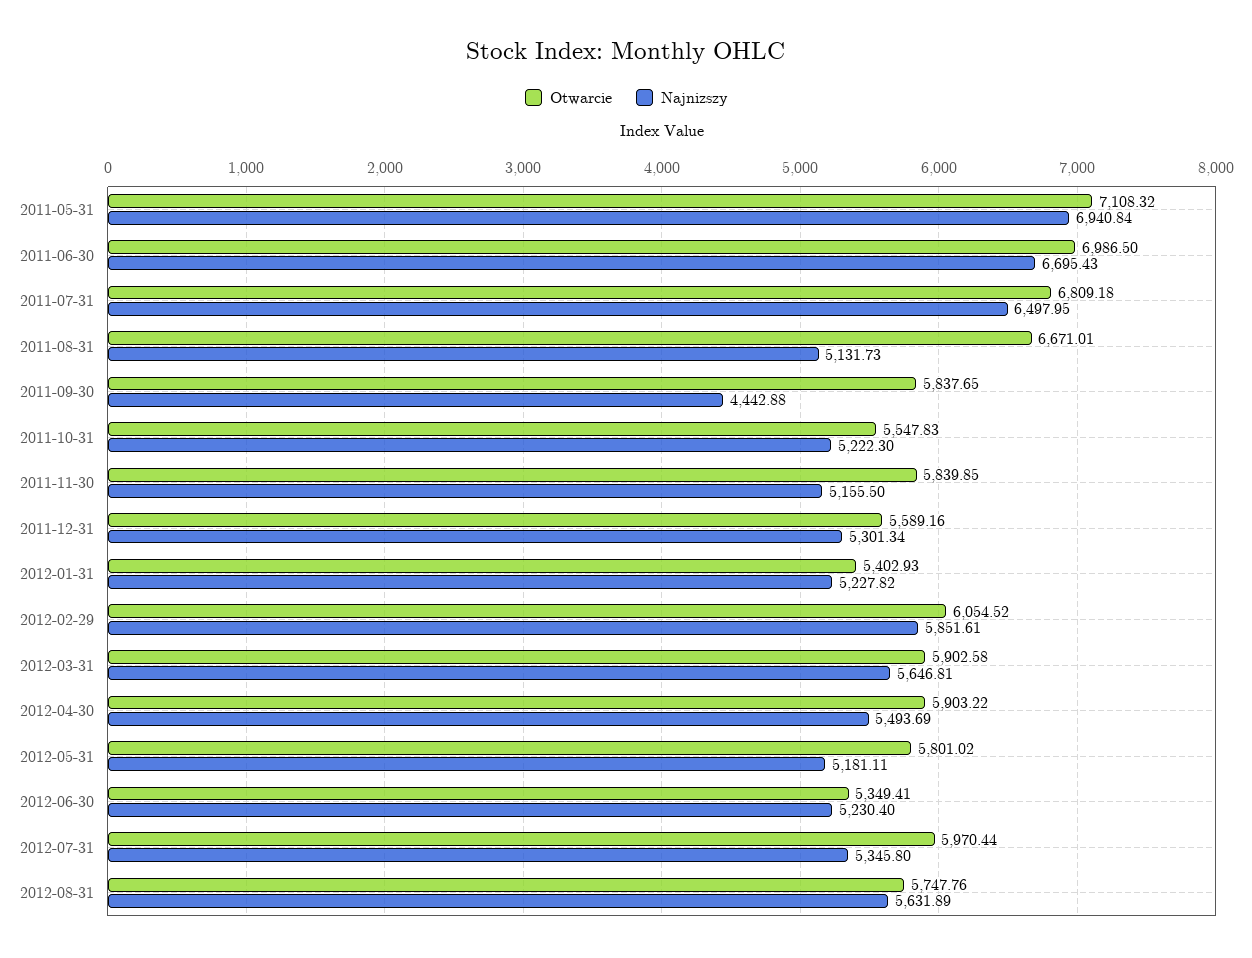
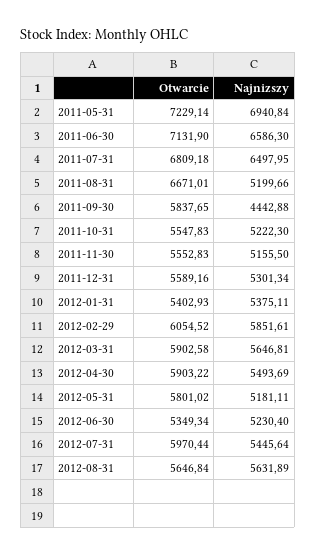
  {
    "Otwarcie": {
-     "2011-05-31": 7108.32,
+     "2011-05-31": 7229.14,
-     "2011-06-30": 6986.5,
+     "2011-06-30": 7131.9,
      "2011-07-31": 6809.18,
      "2011-08-31": 6671.01,
      "2011-09-30": 5837.65,
      "2011-10-31": 5547.83,
-     "2011-11-30": 5839.85,
+     "2011-11-30": 5552.83,
      "2011-12-31": 5589.16,
      "2012-01-31": 5402.93,
      "2012-02-29": 6054.52,
      "2012-03-31": 5902.58,
      "2012-04-30": 5903.22,
      "2012-05-31": 5801.02,
-     "2012-06-30": 5349.41,
+     "2012-06-30": 5349.34,
      "2012-07-31": 5970.44,
-     "2012-08-31": 5747.76
+     "2012-08-31": 5646.84
    },
    "Najnizszy": {
      "2011-05-31": 6940.84,
-     "2011-06-30": 6695.43,
+     "2011-06-30": 6586.3,
      "2011-07-31": 6497.95,
-     "2011-08-31": 5131.73,
+     "2011-08-31": 5199.66,
      "2011-09-30": 4442.88,
      "2011-10-31": 5222.3,
      "2011-11-30": 5155.5,
      "2011-12-31": 5301.34,
-     "2012-01-31": 5227.82,
+     "2012-01-31": 5375.11,
      "2012-02-29": 5851.61,
      "2012-03-31": 5646.81,
      "2012-04-30": 5493.69,
      "2012-05-31": 5181.11,
      "2012-06-30": 5230.4,
-     "2012-07-31": 5345.8,
+     "2012-07-31": 5445.64,
      "2012-08-31": 5631.89
    }
  }

